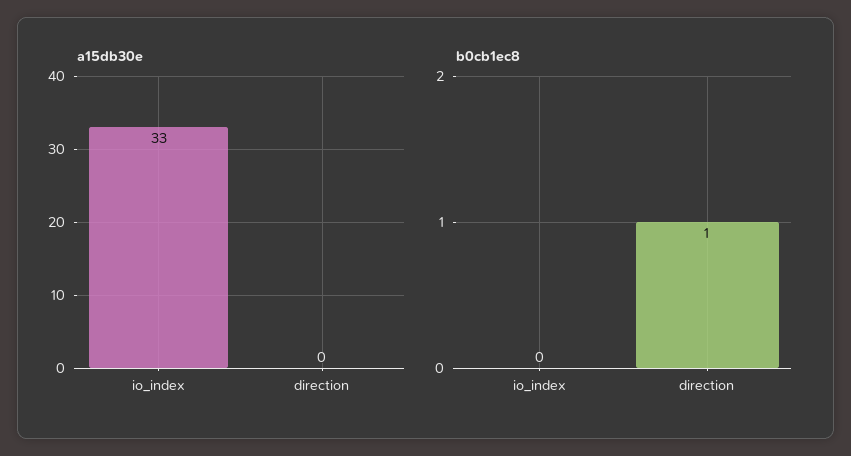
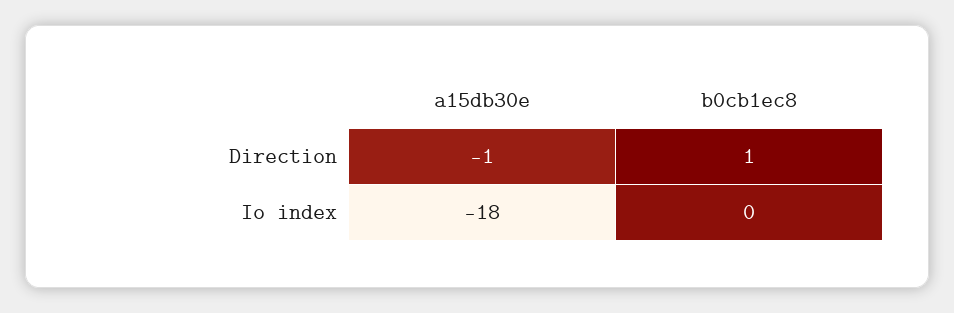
  {
    "a15db30e": {
-     "io_index": 33,
+     "io_index": -18,
-     "direction": 0
+     "direction": -1
    },
    "b0cb1ec8": {
      "io_index": 0,
      "direction": 1
    }
  }

